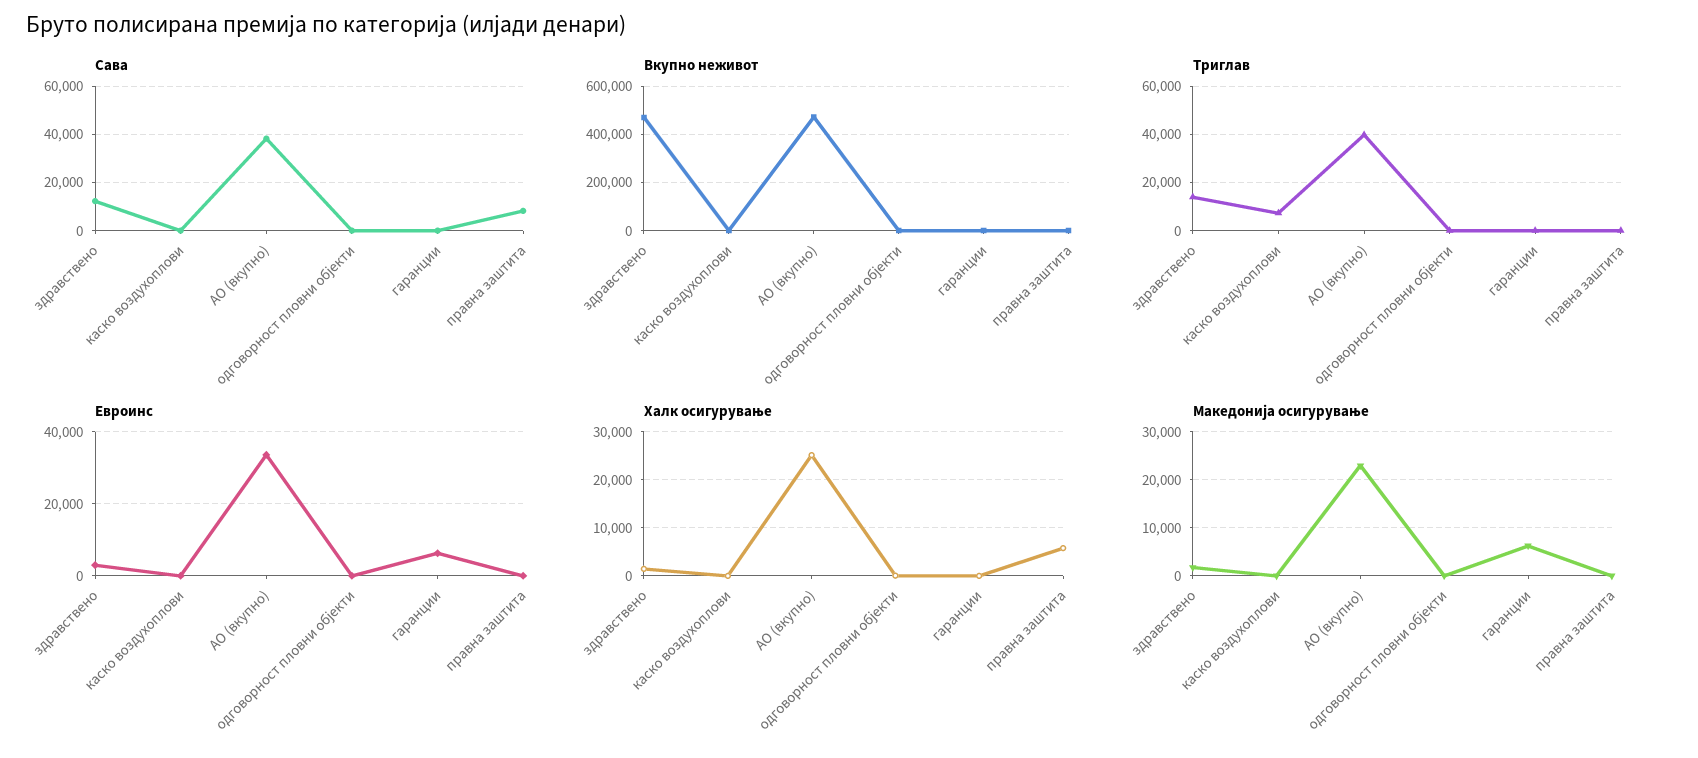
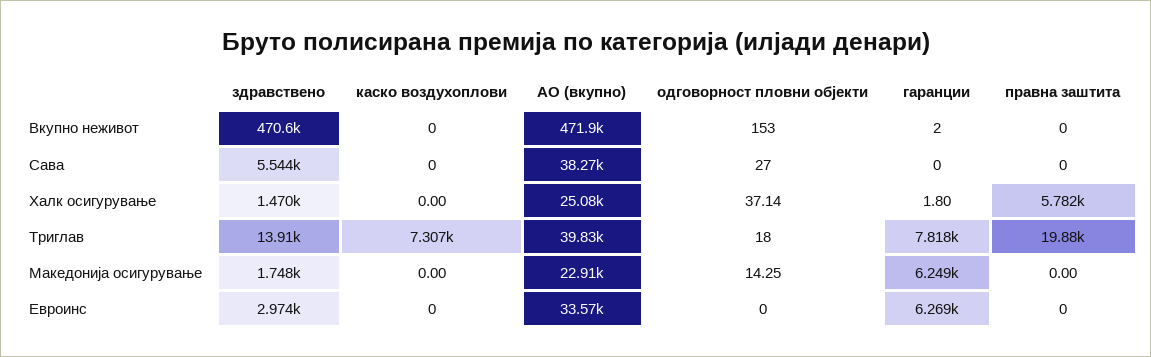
  {
    "Сава": {
-     "здравствено": 12500,
+     "здравствено": 5544,
      "каско воздухоплови": 0,
      "АО (вкупно)": 38270,
      "одговорност пловни објекти": 27,
      "гаранции": 0,
-     "правна заштита": 7500
+     "правна заштита": 0
    },
    "Вкупно неживот": {
      "здравствено": 470600,
      "каско воздухоплови": 0,
      "АО (вкупно)": 471900,
      "одговорност пловни објекти": 153,
      "гаранции": 2,
      "правна заштита": 0
    },
    "Триглав": {
      "здравствено": 13910,
      "каско воздухоплови": 7307,
      "АО (вкупно)": 39830,
      "одговорност пловни објекти": 18,
-     "гаранции": 0,
+     "гаранции": 7818,
-     "правна заштита": 0
+     "правна заштита": 19880
    },
    "Евроинс": {
      "здравствено": 2974,
      "каско воздухоплови": 0,
      "АО (вкупно)": 33570,
      "одговорност пловни објекти": 0,
      "гаранции": 6269,
      "правна заштита": 0
    },
    "Халк осигурување": {
      "здравствено": 1470,
      "каско воздухоплови": 0,
      "АО (вкупно)": 25080,
      "одговорност пловни објекти": 37.14,
      "гаранции": 1.8,
      "правна заштита": 5782
    },
    "Македонија осигурување": {
      "здравствено": 1748,
      "каско воздухоплови": 0,
      "АО (вкупно)": 22910,
      "одговорност пловни објекти": 14.25,
      "гаранции": 6249,
      "правна заштита": 0
    }
  }

